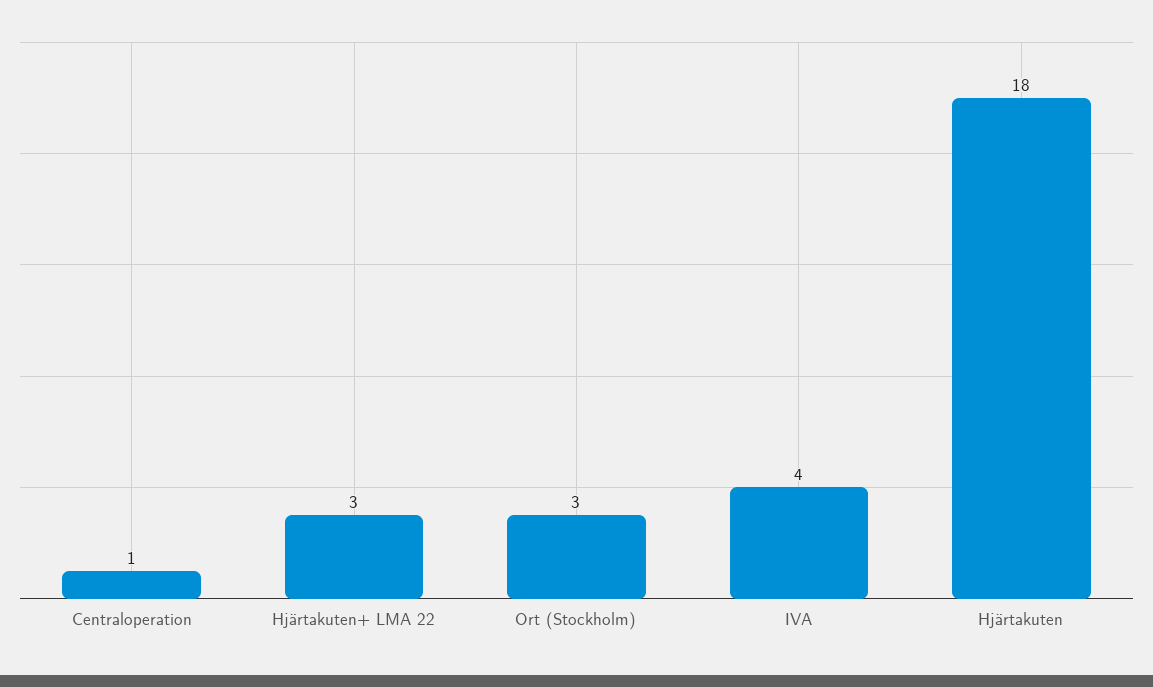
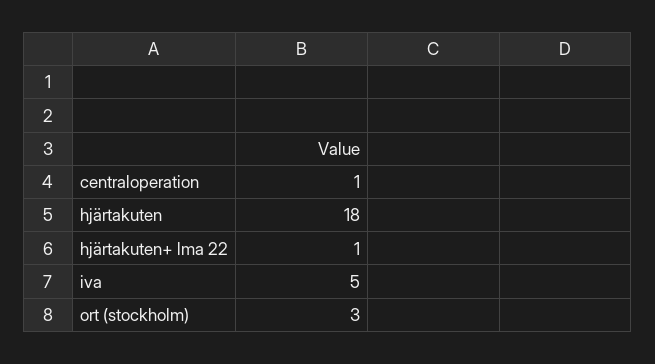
  {
    "Centraloperation": 1,
-   "Hjärtakuten+ LMA 22": 3,
+   "Hjärtakuten+ LMA 22": 1,
    "Ort (Stockholm)": 3,
-   "IVA": 4,
+   "IVA": 5,
    "Hjärtakuten": 18
  }

